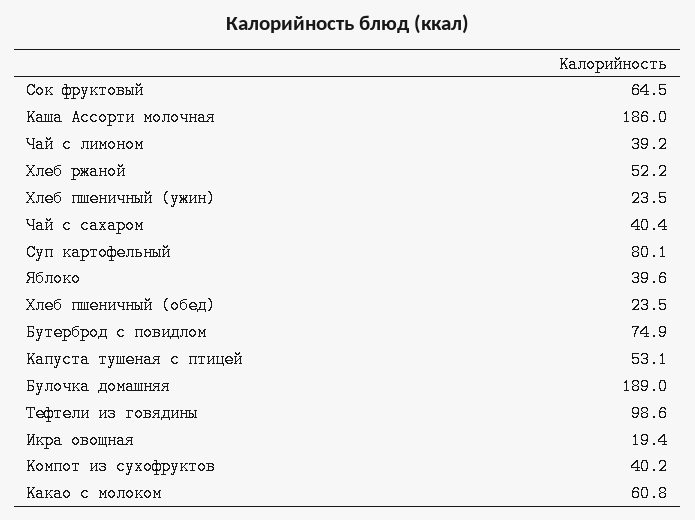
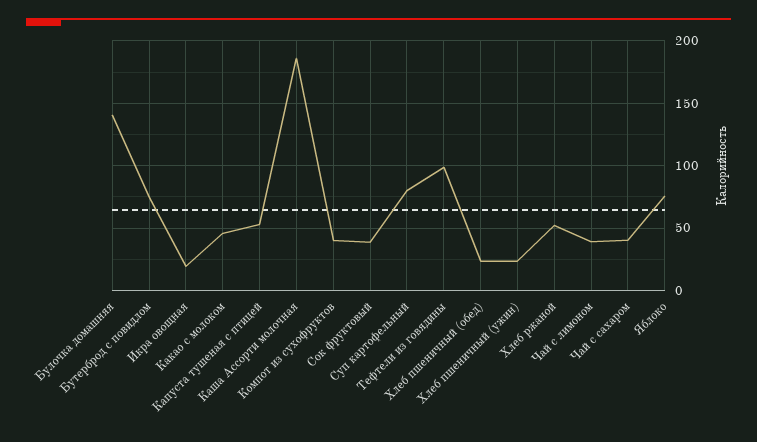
  {
-   "Сок фруктовый": 64.5,
+   "Сок фруктовый": 40,
    "Каша Ассорти молочная": 186,
    "Чай с лимоном": 39.2,
    "Хлеб ржаной": 52.2,
    "Хлеб пшеничный (ужин)": 23.5,
    "Чай с сахаром": 40.4,
    "Суп картофельный": 80.1,
-   "Яблоко": 39.6,
+   "Яблоко": 75,
    "Хлеб пшеничный (обед)": 23.5,
    "Бутерброд с повидлом": 74.9,
    "Капуста тушеная с птицей": 53.1,
-   "Булочка домашняя": 189,
+   "Булочка домашняя": 140,
    "Тефтели из говядины": 98.6,
    "Икра овощная": 19.4,
    "Компот из сухофруктов": 40.2,
-   "Какао с молоком": 60.8
+   "Какао с молоком": 45
  }

